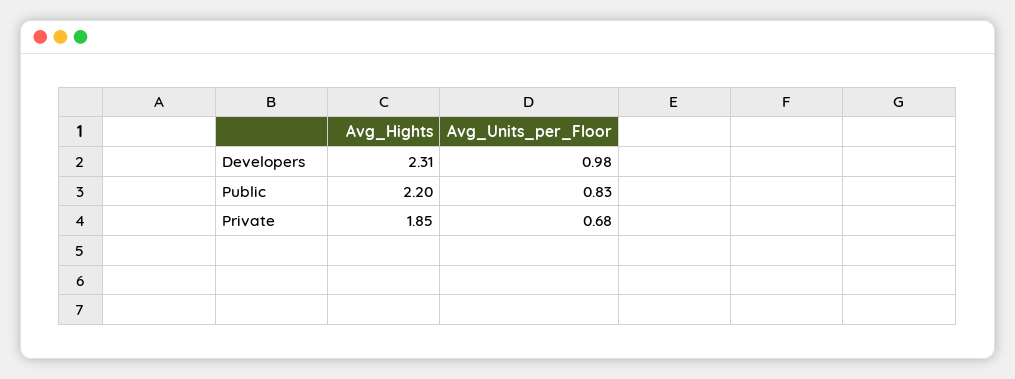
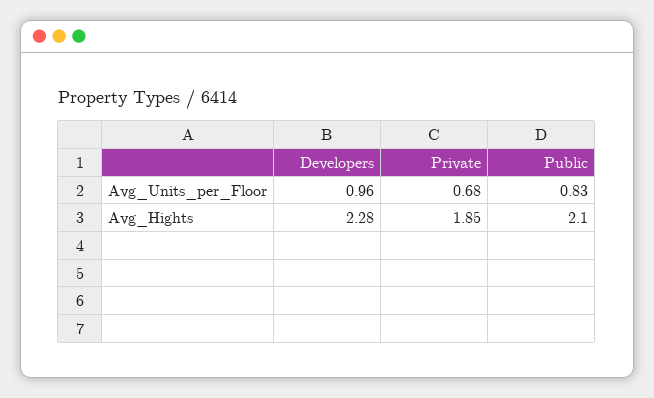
  {
    "Avg_Hights": {
-     "Developers": 2.31,
+     "Developers": 2.28,
-     "Public": 2.2,
+     "Public": 2.1,
      "Private": 1.85
    },
    "Avg_Units_per_Floor": {
-     "Developers": 0.98,
+     "Developers": 0.96,
      "Public": 0.83,
      "Private": 0.68
    }
  }

